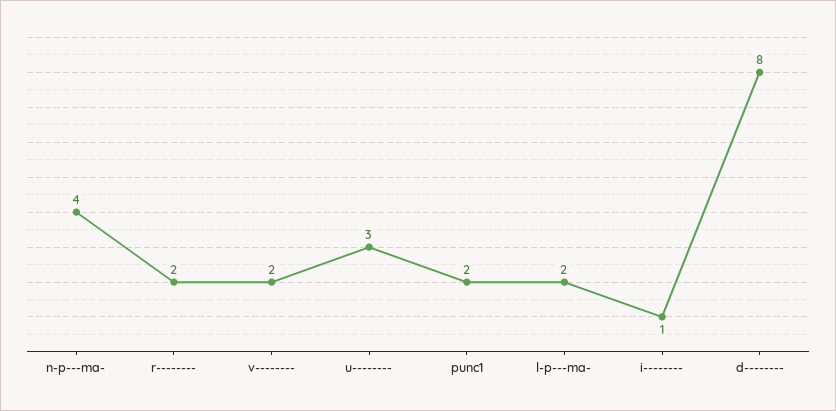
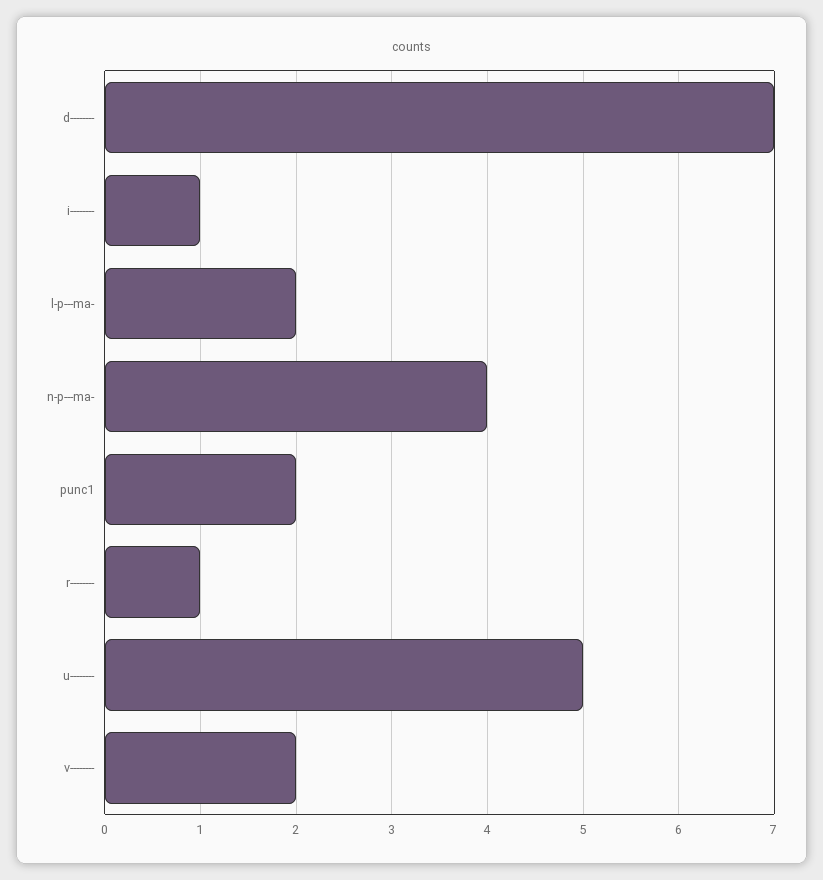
  {
    "n-p---ma-": 4,
-   "r--------": 2,
+   "r--------": 1,
    "v--------": 2,
-   "u--------": 3,
+   "u--------": 5,
    "punc1": 2,
    "l-p---ma-": 2,
    "i--------": 1,
-   "d--------": 8
+   "d--------": 7
  }

